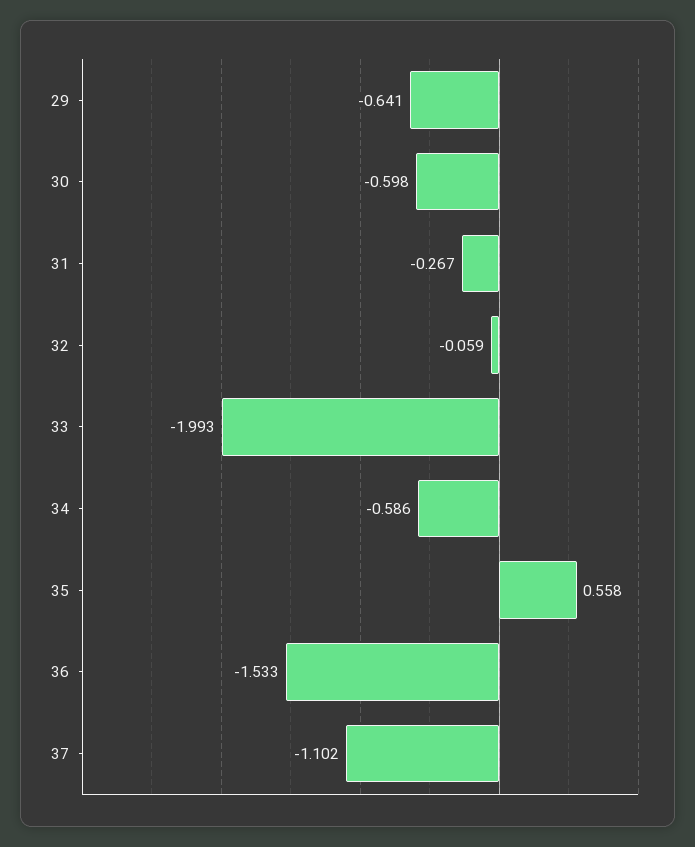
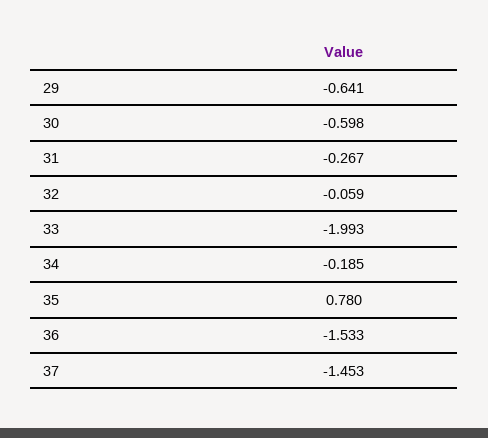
  {
    "29": -0.641,
    "30": -0.598,
    "31": -0.267,
    "32": -0.059,
    "33": -1.993,
-   "34": -0.586,
+   "34": -0.185,
-   "35": 0.558,
+   "35": 0.78,
    "36": -1.533,
-   "37": -1.102
+   "37": -1.453
  }

